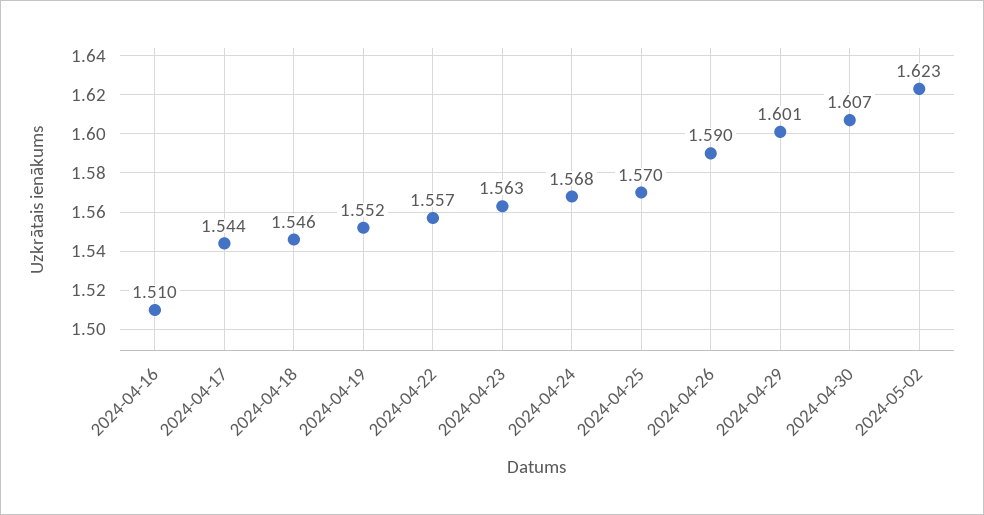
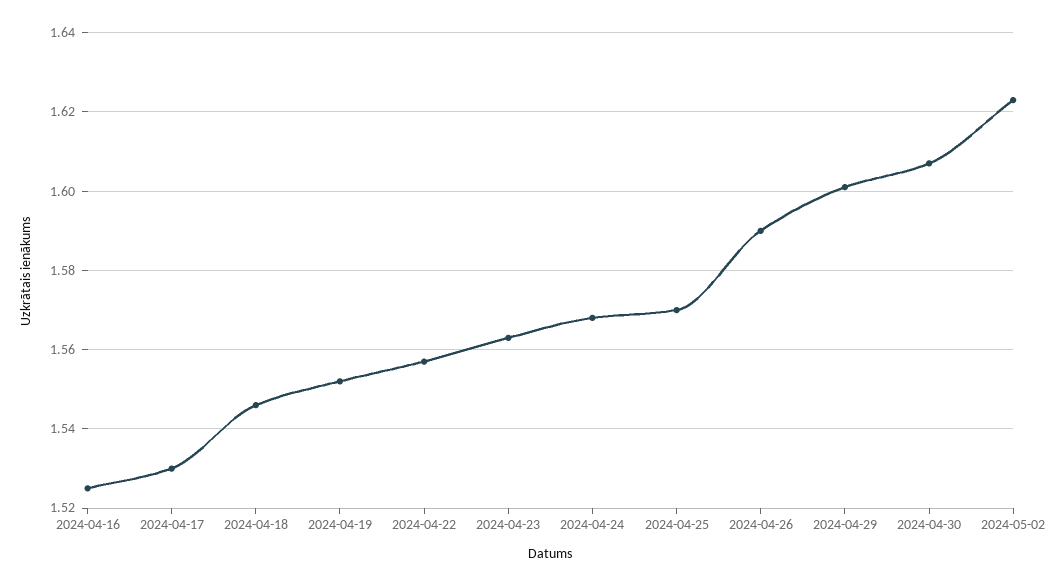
  {
-   "2024-04-16": 1.51,
+   "2024-04-16": 1.525,
-   "2024-04-17": 1.544,
+   "2024-04-17": 1.53,
    "2024-04-18": 1.546,
    "2024-04-19": 1.552,
    "2024-04-22": 1.557,
    "2024-04-23": 1.563,
    "2024-04-24": 1.568,
    "2024-04-25": 1.57,
    "2024-04-26": 1.59,
    "2024-04-29": 1.601,
    "2024-04-30": 1.607,
    "2024-05-02": 1.623
  }

